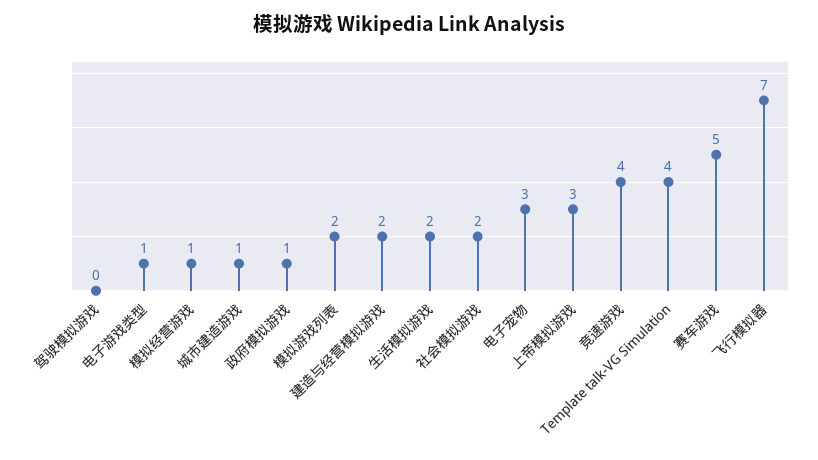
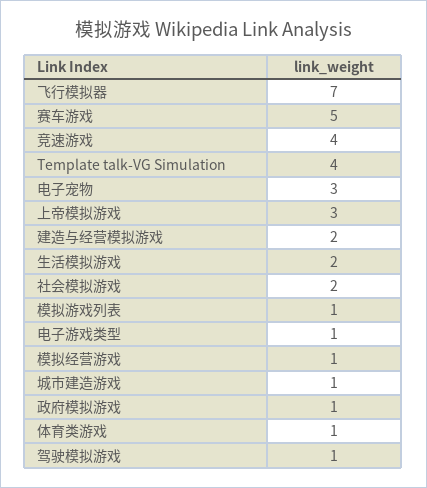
  {
-   "驾驶模拟游戏": 0,
+   "驾驶模拟游戏": 1,
    "电子游戏类型": 1,
    "模拟经营游戏": 1,
    "城市建造游戏": 1,
    "政府模拟游戏": 1,
-   "模拟游戏列表": 2,
+   "模拟游戏列表": 1,
    "建造与经营模拟游戏": 2,
    "生活模拟游戏": 2,
    "社会模拟游戏": 2,
    "电子宠物": 3,
    "上帝模拟游戏": 3,
    "竞速游戏": 4,
    "Template talk-VG Simulation": 4,
    "赛车游戏": 5,
-   "飞行模拟器": 7
+   "飞行模拟器": 7,
+   "体育类游戏": 1
  }

